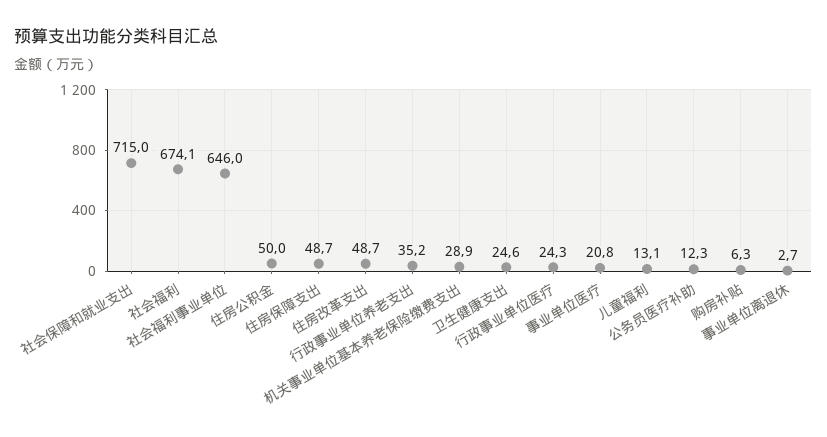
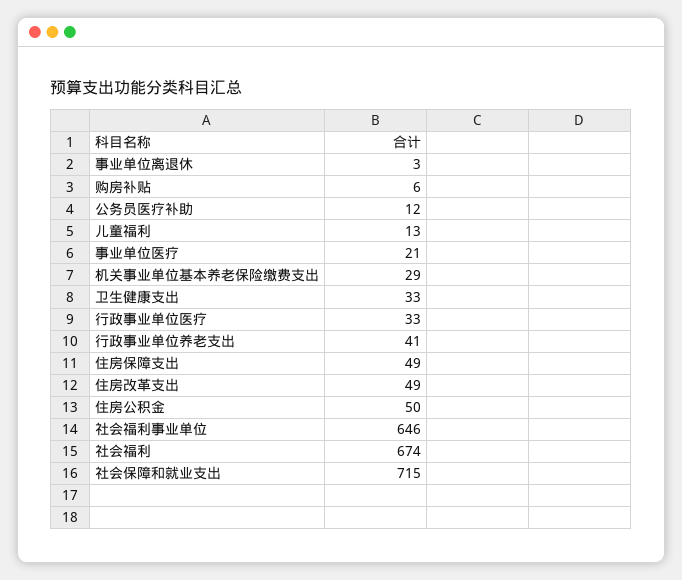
  {
    "社会保障和就业支出": 715,
    "社会福利": 674.1,
    "社会福利事业单位": 646,
    "住房公积金": 50,
    "住房保障支出": 48.7,
    "住房改革支出": 48.7,
-   "行政事业单位养老支出": 35.2,
+   "行政事业单位养老支出": 41,
    "机关事业单位基本养老保险缴费支出": 28.9,
-   "卫生健康支出": 24.6,
+   "卫生健康支出": 33,
-   "行政事业单位医疗": 24.3,
+   "行政事业单位医疗": 33,
    "事业单位医疗": 20.8,
    "儿童福利": 13.1,
    "公务员医疗补助": 12.3,
    "购房补贴": 6.3,
    "事业单位离退休": 2.7
  }

